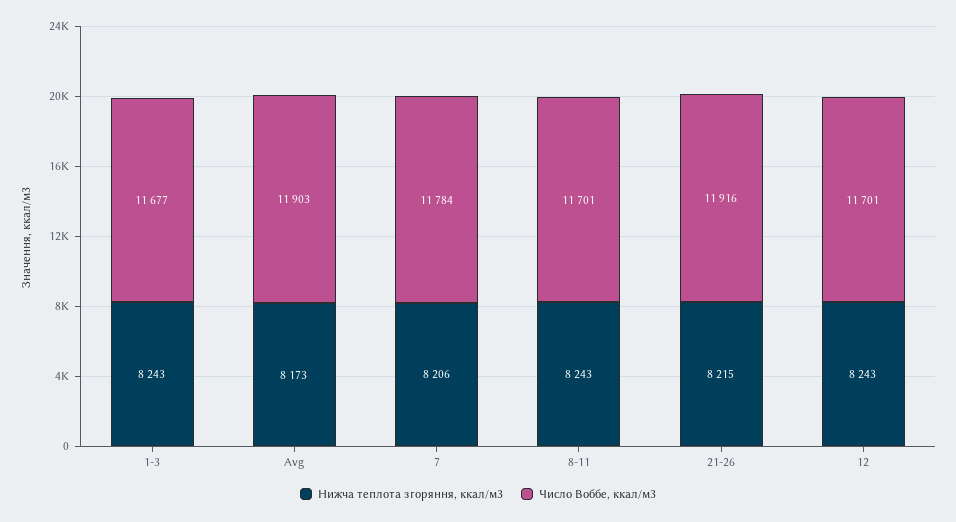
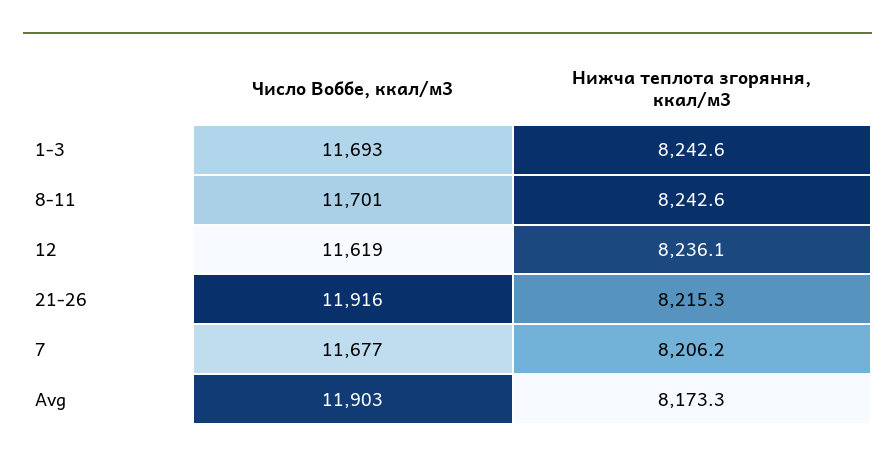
  {
    "Нижча теплота згоряння, ккал/м3": {
      "1-3": 8242.6,
      "Avg": 8173.3,
      "7": 8206.2,
      "8-11": 8242.6,
      "21-26": 8215.3,
-     "12": 8243
+     "12": 8236.1
    },
    "Число Воббе, ккал/м3": {
-     "1-3": 11677,
+     "1-3": 11693,
      "Avg": 11903,
-     "7": 11784,
+     "7": 11677,
      "8-11": 11701,
      "21-26": 11916,
-     "12": 11701
+     "12": 11619
    }
  }

